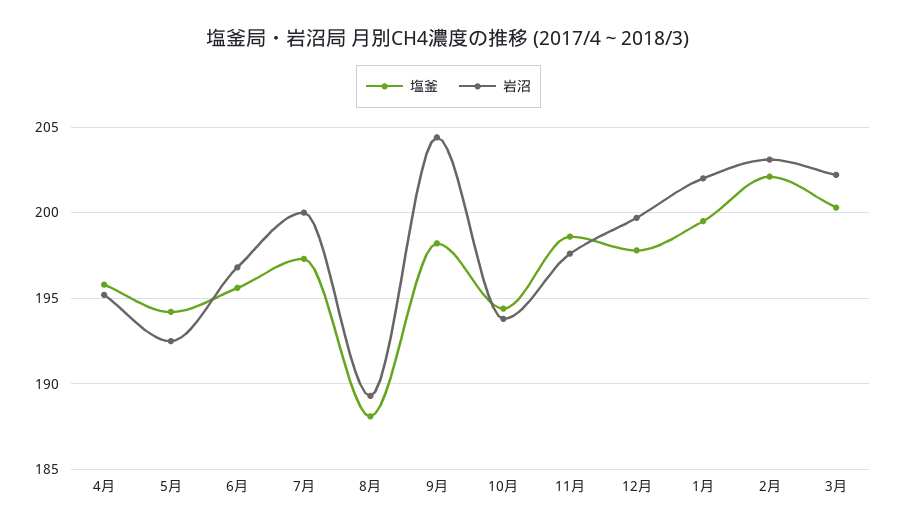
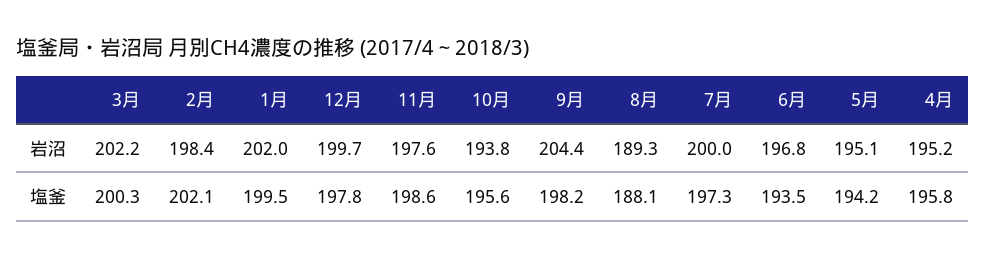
  {
    "塩釜": {
      "4月": 195.8,
      "5月": 194.2,
-     "6月": 195.5,
+     "6月": 193.5,
      "7月": 197.3,
      "8月": 188.1,
      "9月": 198.2,
-     "10月": 194.5,
+     "10月": 195.6,
      "11月": 198.6,
      "12月": 197.8,
      "1月": 199.5,
      "2月": 202.1,
      "3月": 200.3
    },
    "岩沼": {
      "4月": 195.2,
-     "5月": 192.5,
+     "5月": 195.1,
      "6月": 196.8,
      "7月": 200,
      "8月": 189.3,
      "9月": 204.4,
      "10月": 193.8,
      "11月": 197.6,
      "12月": 199.7,
      "1月": 202,
-     "2月": 203,
+     "2月": 198.4,
      "3月": 202.2
    }
  }

